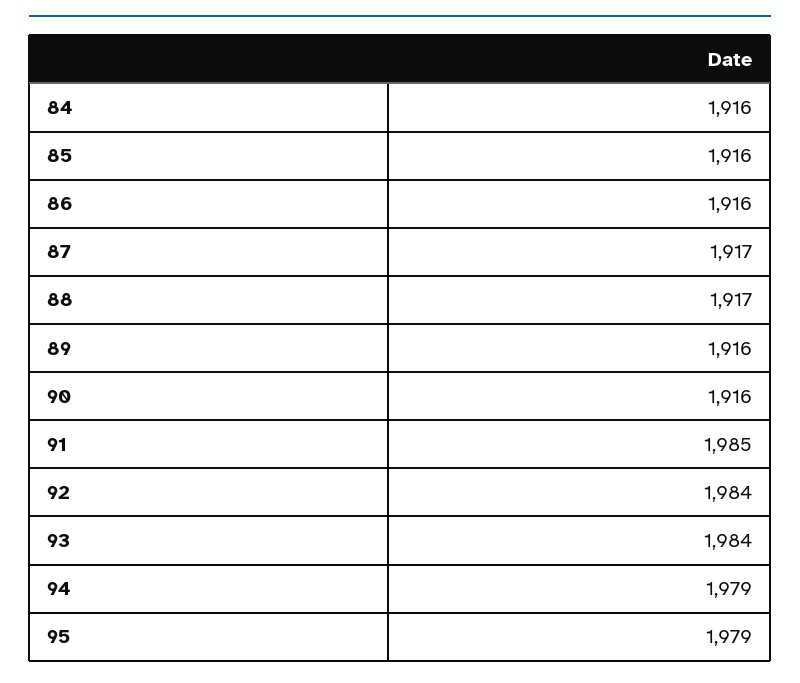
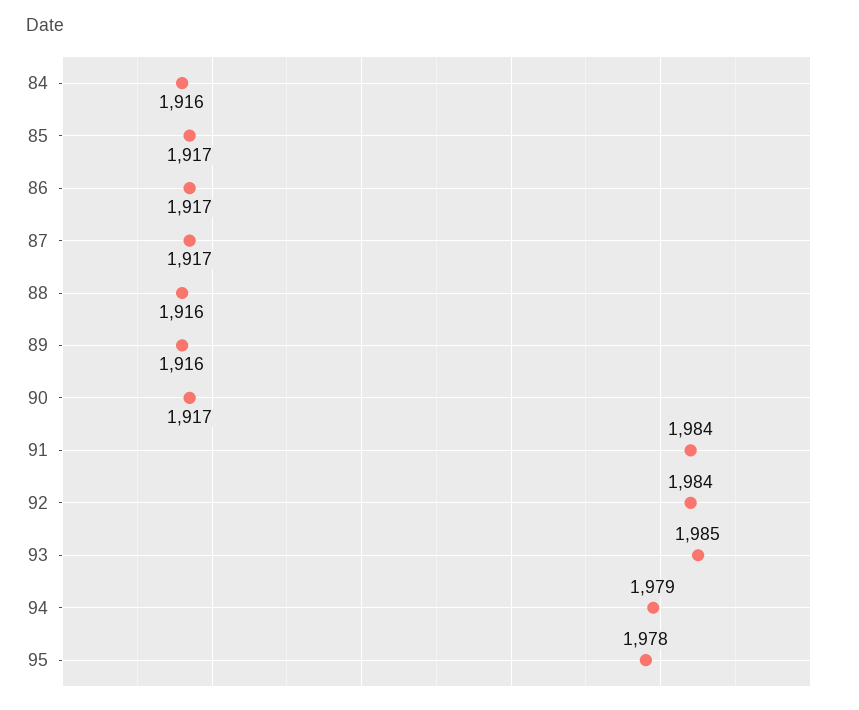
  {
    "84": 1916,
-   "85": 1916,
+   "85": 1917,
-   "86": 1916,
+   "86": 1917,
    "87": 1917,
-   "88": 1917,
+   "88": 1916,
    "89": 1916,
-   "90": 1916,
+   "90": 1917,
-   "91": 1985,
+   "91": 1984,
    "92": 1984,
-   "93": 1984,
+   "93": 1985,
    "94": 1979,
-   "95": 1979
+   "95": 1978
  }

